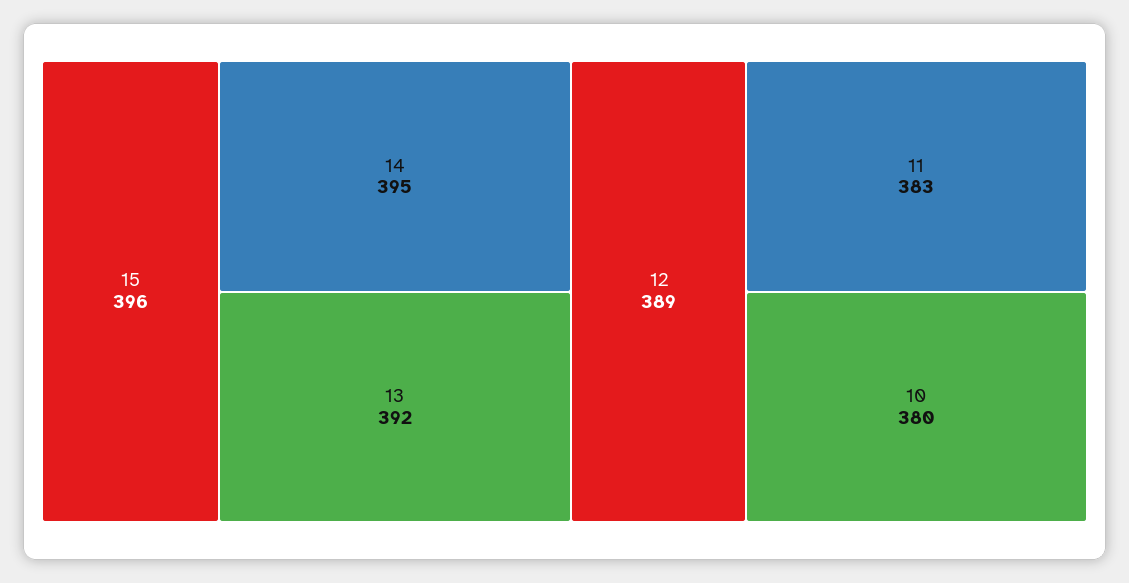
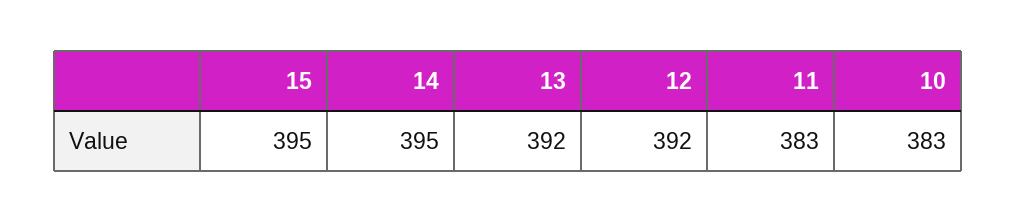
  {
-   "15": 396,
+   "15": 395,
    "14": 395,
    "13": 392,
-   "12": 389,
+   "12": 392,
    "11": 383,
-   "10": 380
+   "10": 383
  }

